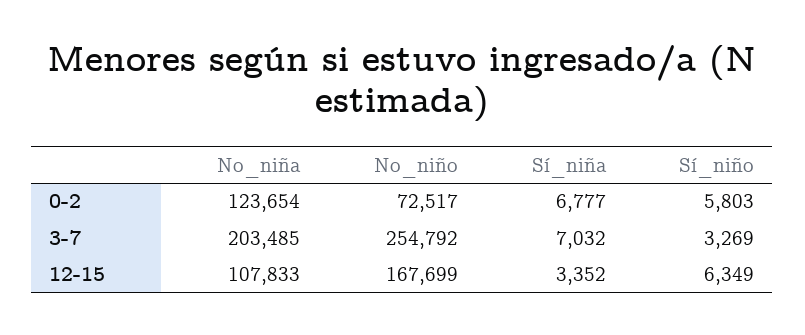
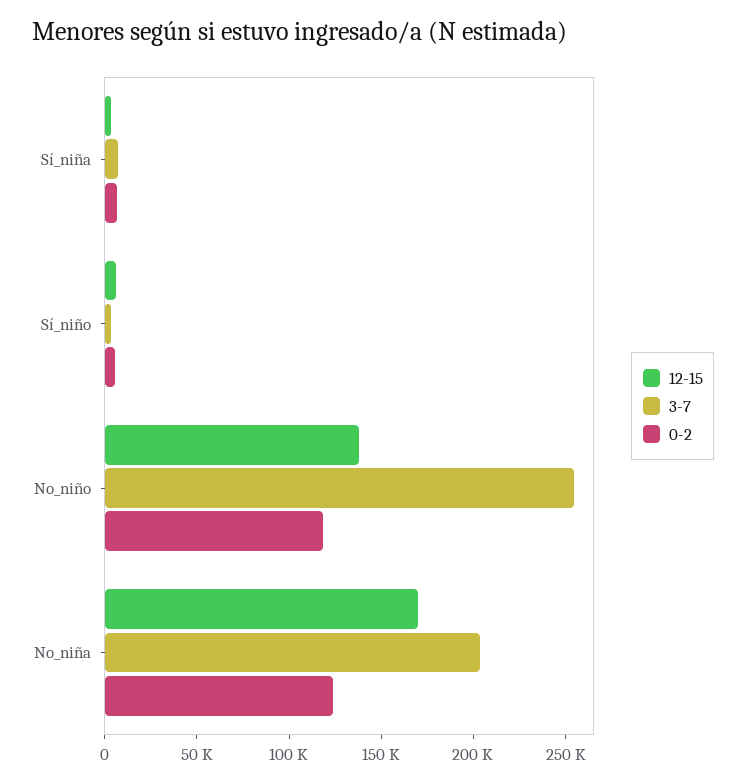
  {
    "0-2": {
      "No_niña": 123654,
-     "No_niño": 72517,
+     "No_niño": 120000,
      "Sí_niña": 6777,
      "Sí_niño": 5803
    },
    "3-7": {
      "No_niña": 203485,
      "No_niño": 254792,
      "Sí_niña": 7032,
      "Sí_niño": 3269
    },
    "12-15": {
-     "No_niña": 107833,
+     "No_niña": 170000,
-     "No_niño": 167699,
+     "No_niño": 140000,
      "Sí_niña": 3352,
      "Sí_niño": 6349
    }
  }

